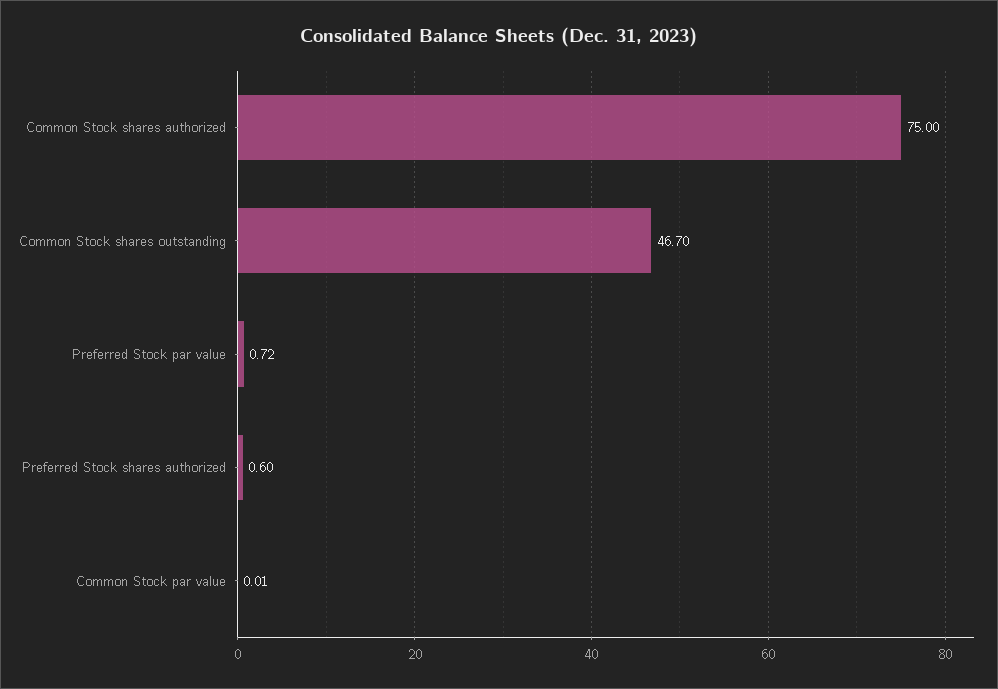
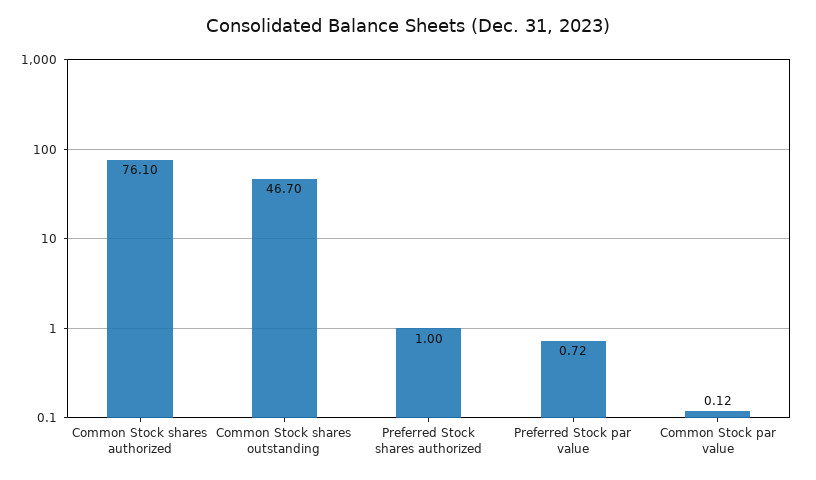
  {
-   "Common Stock shares authorized": 75,
+   "Common Stock shares authorized": 76.1,
    "Common Stock shares outstanding": 46.7,
    "Preferred Stock par value": 0.72,
-   "Preferred Stock shares authorized": 0.6,
+   "Preferred Stock shares authorized": 1,
-   "Common Stock par value": 0.01
+   "Common Stock par value": 0.12
  }

